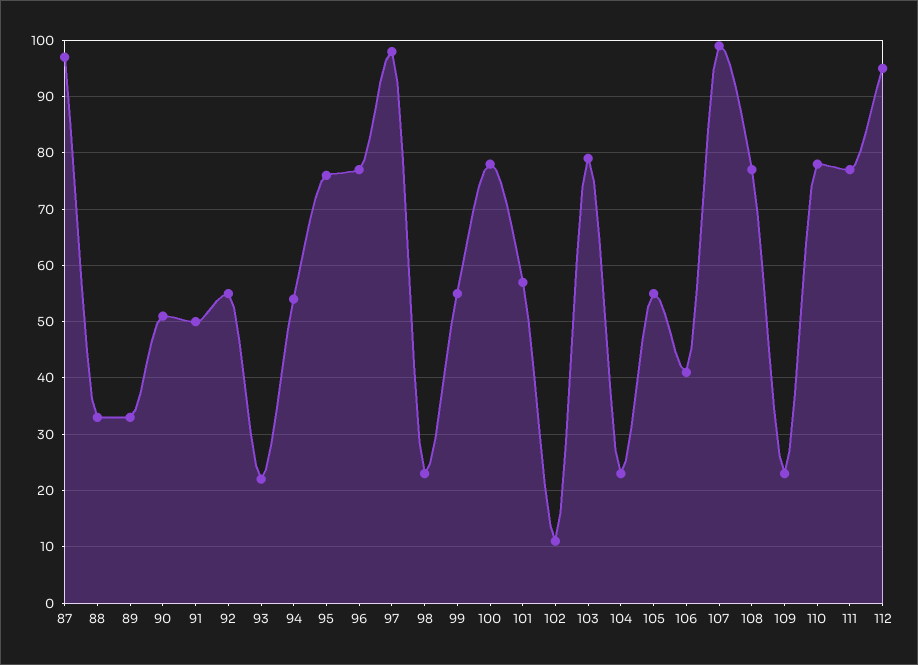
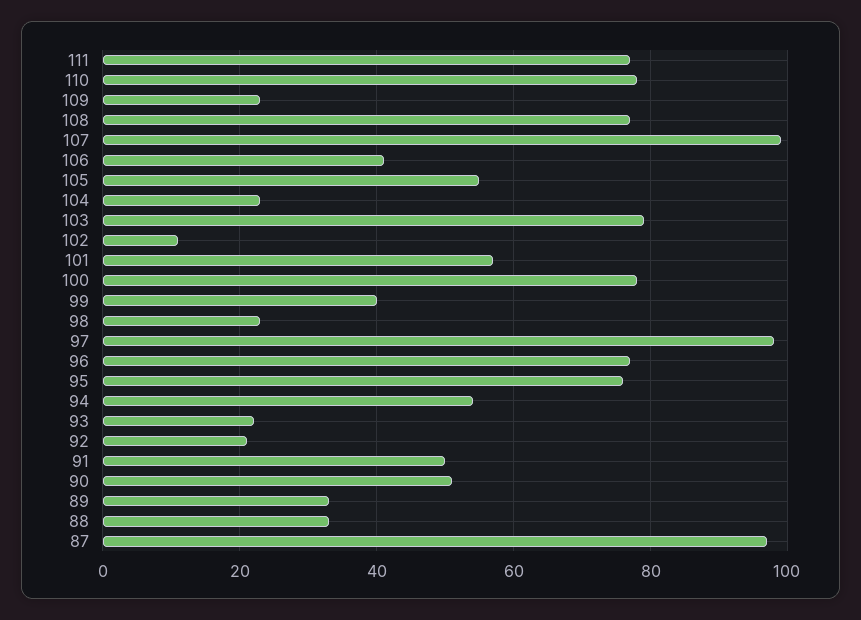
  {
    "87": 95,
    "88": 35,
    "89": 35,
    "90": 50,
    "91": 50,
-   "92": 55,
+   "92": 20,
    "93": 20,
    "94": 55,
    "95": 75,
    "96": 75,
    "97": 100,
    "98": 25,
-   "99": 55,
+   "99": 40,
    "100": 80,
    "101": 55,
    "102": 10,
    "103": 80,
    "104": 25,
    "105": 55,
    "106": 40,
    "107": 100,
    "108": 75,
    "109": 25,
    "110": 80,
-   "111": 75,
+   "111": 75
-   "112": 95
  }

